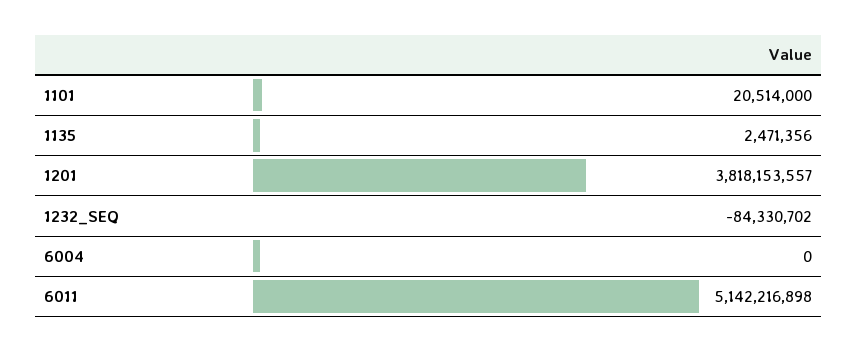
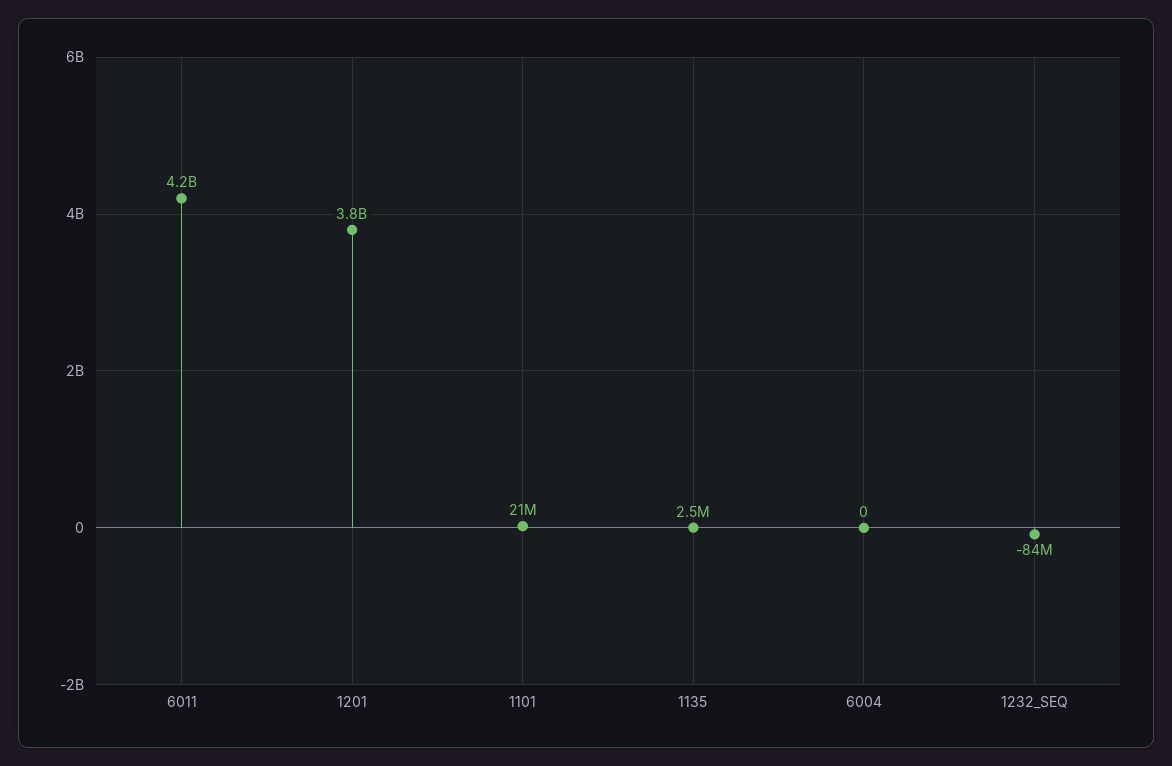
  {
    "1101": 20514000,
    "1135": 2471356,
    "1201": 3818153557,
    "1232_SEQ": -84330702,
    "6004": 0,
-   "6011": 5142216898
+   "6011": 4200000000
  }

